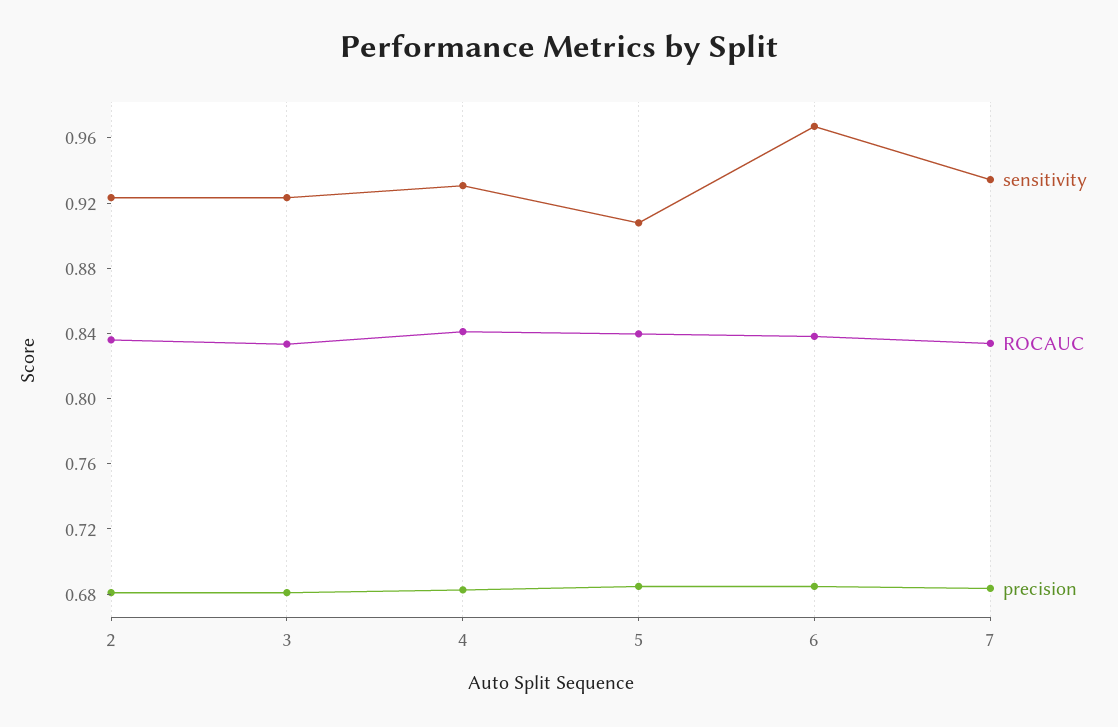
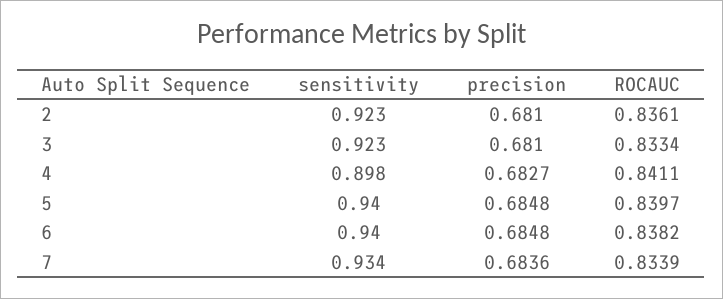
  {
    "sensitivity": {
      "2": 0.923,
      "3": 0.923,
-     "4": 0.93,
+     "4": 0.898,
-     "5": 0.91,
+     "5": 0.94,
-     "6": 0.97,
+     "6": 0.94,
      "7": 0.934
    },
    "ROCAUC": {
      "2": 0.8361,
      "3": 0.8334,
      "4": 0.8411,
      "5": 0.8397,
      "6": 0.8382,
      "7": 0.8339
    },
    "precision": {
      "2": 0.681,
      "3": 0.681,
      "4": 0.6827,
      "5": 0.6848,
      "6": 0.6848,
      "7": 0.6836
    }
  }

